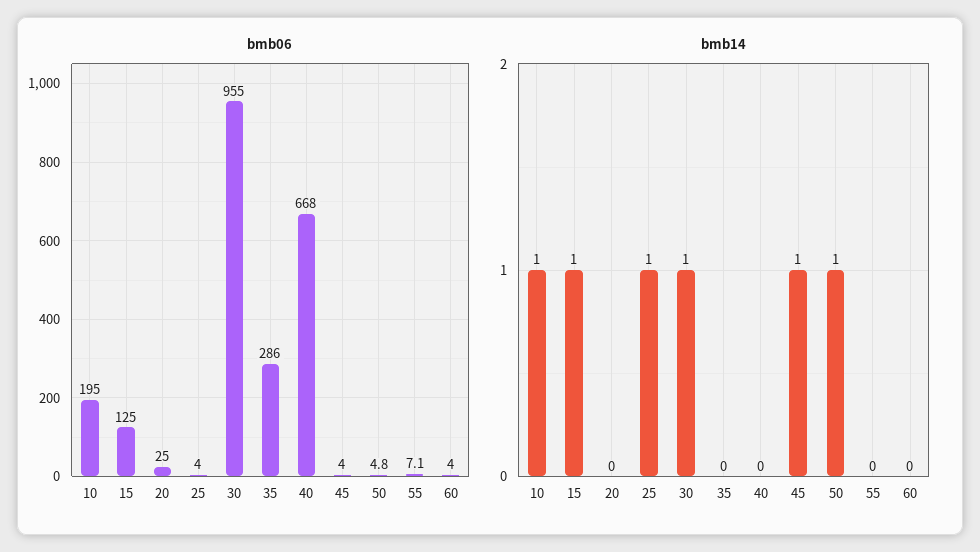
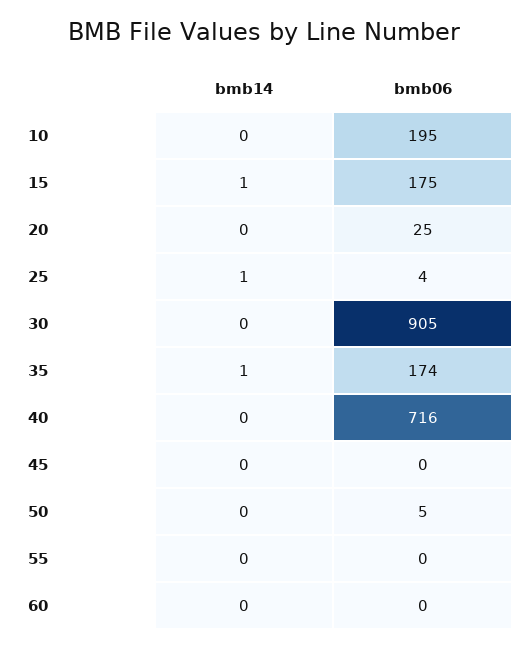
  {
    "bmb06": {
      "10": 195,
-     "15": 125,
+     "15": 175,
      "20": 25,
      "25": 4,
-     "30": 955,
+     "30": 905,
-     "35": 286,
+     "35": 174,
-     "40": 668,
+     "40": 716,
-     "45": 4,
+     "45": 0,
      "50": 4.8,
-     "55": 7.1,
+     "55": 0,
-     "60": 4
+     "60": 0
    },
    "bmb14": {
-     "10": 1,
+     "10": 0,
      "15": 1,
      "20": 0,
      "25": 1,
-     "30": 1,
+     "30": 0,
-     "35": 0,
+     "35": 1,
      "40": 0,
-     "45": 1,
+     "45": 0,
-     "50": 1,
+     "50": 0,
      "55": 0,
      "60": 0
    }
  }

